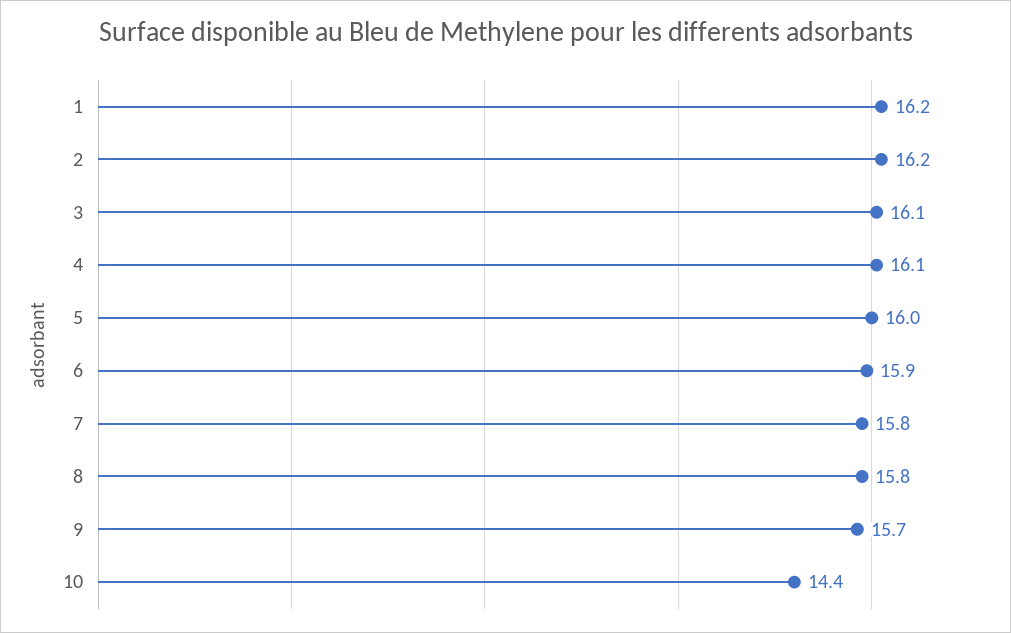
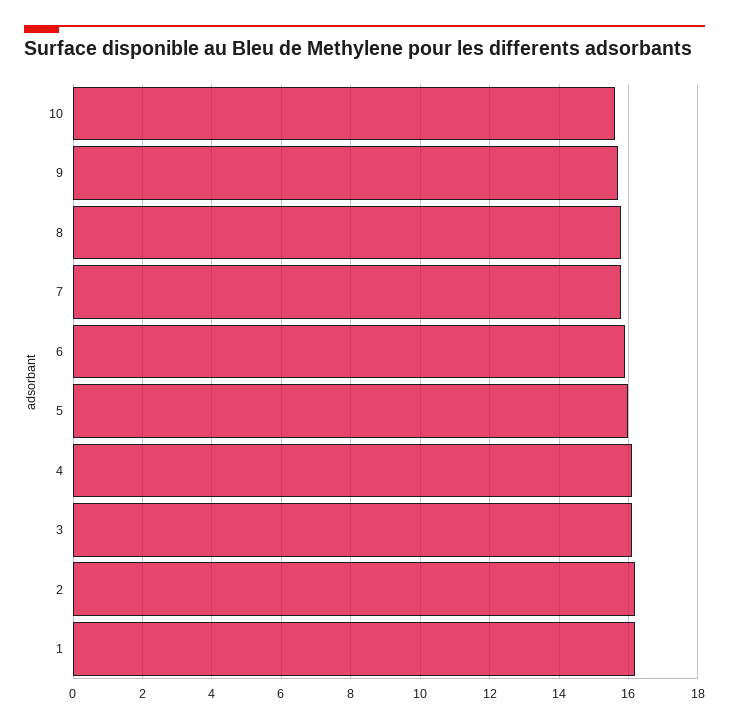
  {
    "1": 16.2,
    "2": 16.2,
    "3": 16.1,
    "4": 16.1,
    "5": 16,
    "6": 15.9,
    "7": 15.8,
    "8": 15.8,
    "9": 15.7,
-   "10": 14.4
+   "10": 15.5
  }

